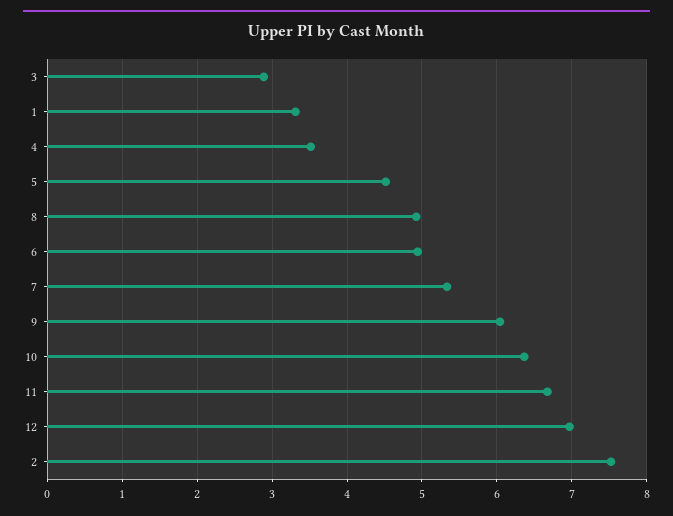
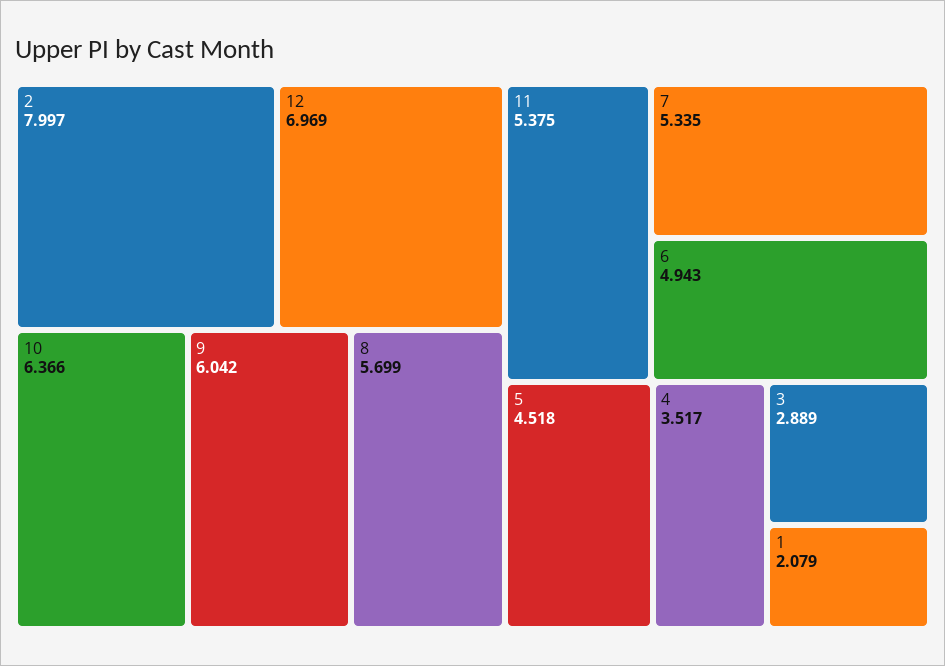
  {
    "3": 2.889,
-   "1": 3.3,
+   "1": 2.079,
    "4": 3.517,
    "5": 4.518,
-   "8": 4.9,
+   "8": 5.699,
    "6": 4.943,
    "7": 5.335,
    "9": 6.042,
    "10": 6.366,
-   "11": 6.7,
+   "11": 5.375,
    "12": 6.969,
-   "2": 7.5
+   "2": 7.997
  }

